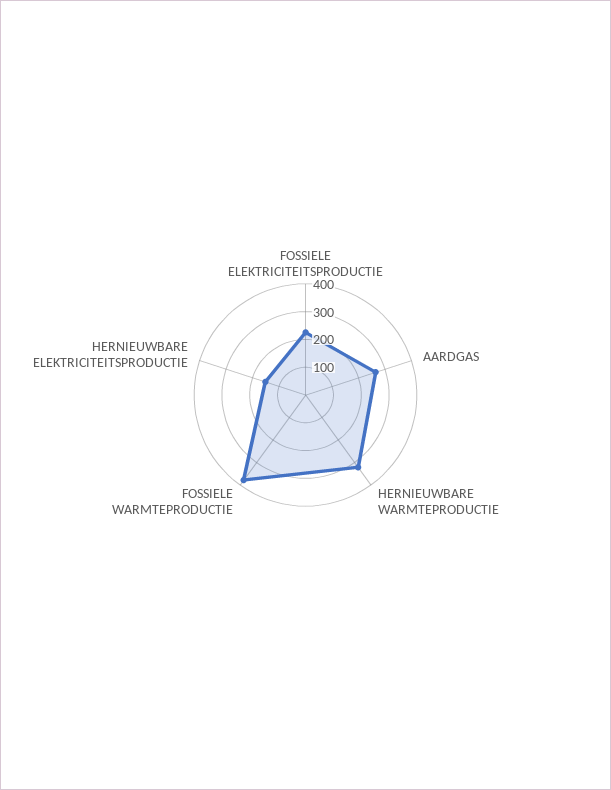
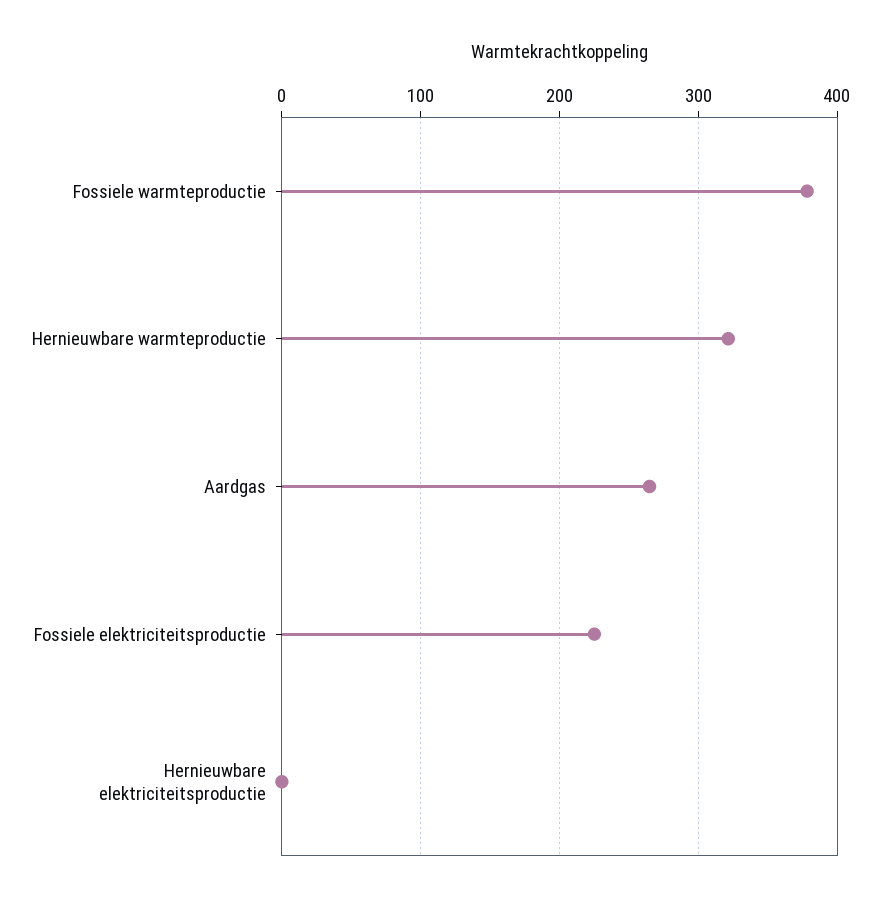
  {
    "FOSSIELE ELEKTRICITEITSPRODUCTIE": 230,
    "AARDGAS": 260,
    "HERNIEUWBARE WARMTEPRODUCTIE": 320,
    "FOSSIELE WARMTEPRODUCTIE": 380,
-   "HERNIEUWBARE ELEKTRICITEITSPRODUCTIE": 150
+   "HERNIEUWBARE ELEKTRICITEITSPRODUCTIE": 0
  }

